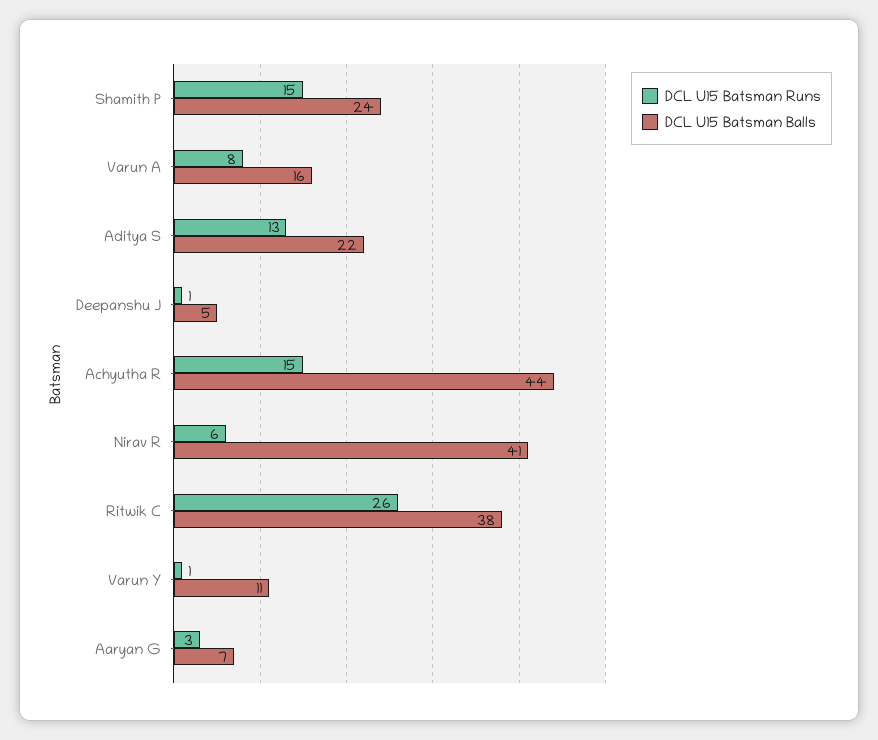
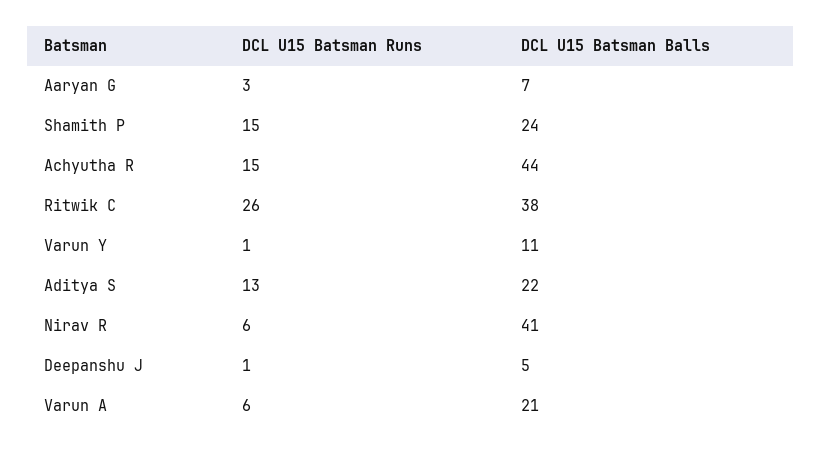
  {
    "DCL U15 Batsman Runs": {
      "Shamith P": 15,
-     "Varun A": 8,
+     "Varun A": 6,
      "Aditya S": 13,
      "Deepanshu J": 1,
      "Achyutha R": 15,
      "Nirav R": 6,
      "Ritwik C": 26,
      "Varun Y": 1,
      "Aaryan G": 3
    },
    "DCL U15 Batsman Balls": {
      "Shamith P": 24,
-     "Varun A": 16,
+     "Varun A": 21,
      "Aditya S": 22,
      "Deepanshu J": 5,
      "Achyutha R": 44,
      "Nirav R": 41,
      "Ritwik C": 38,
      "Varun Y": 11,
      "Aaryan G": 7
    }
  }

